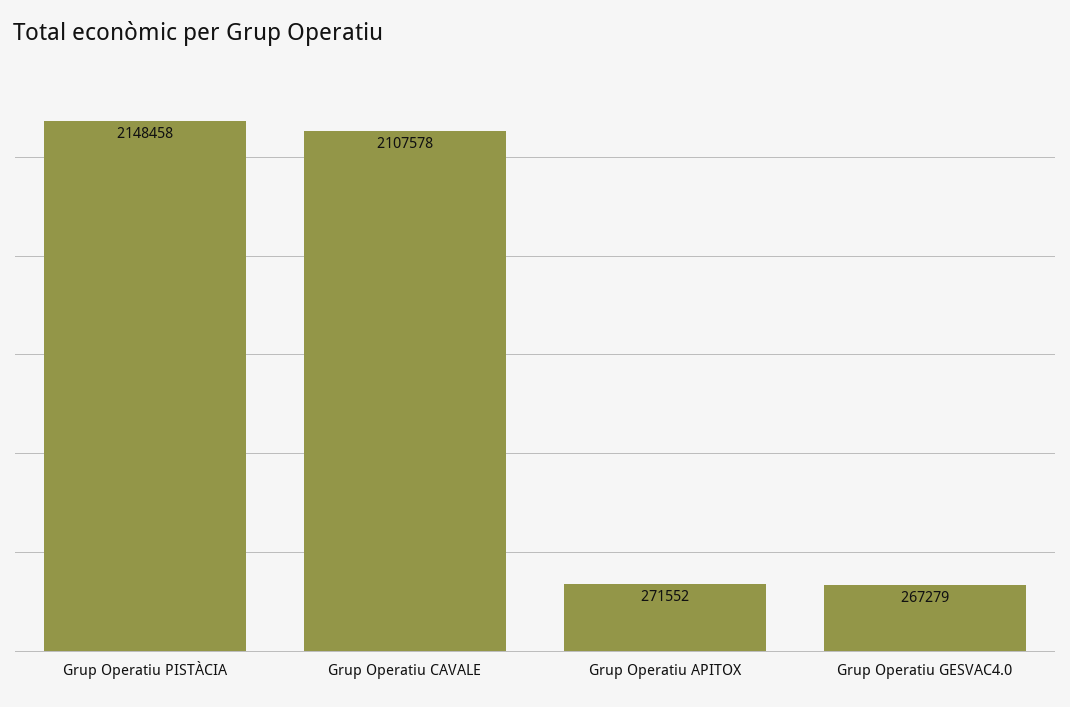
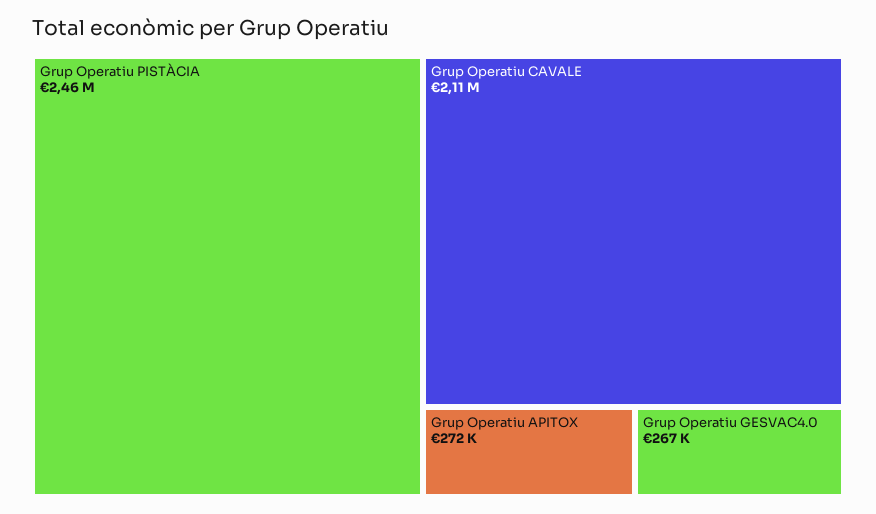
  {
-   "Grup Operatiu PISTÀCIA": 2148458,
+   "Grup Operatiu PISTÀCIA": 2460000,
    "Grup Operatiu CAVALE": 2107578,
    "Grup Operatiu APITOX": 271552,
    "Grup Operatiu GESVAC4.0": 267279
  }

